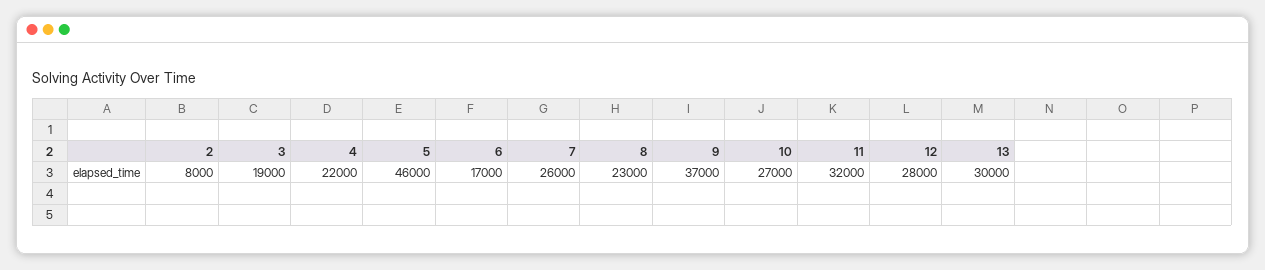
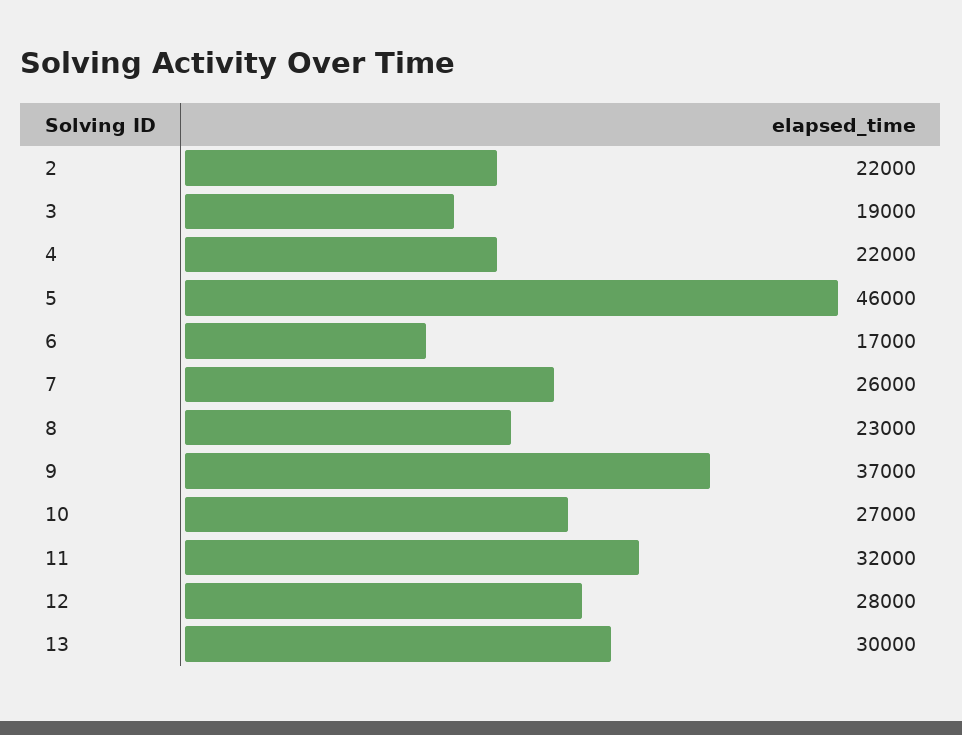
  {
-   "2": 8000,
+   "2": 22000,
    "3": 19000,
    "4": 22000,
    "5": 46000,
    "6": 17000,
    "7": 26000,
    "8": 23000,
    "9": 37000,
    "10": 27000,
    "11": 32000,
    "12": 28000,
    "13": 30000
  }

